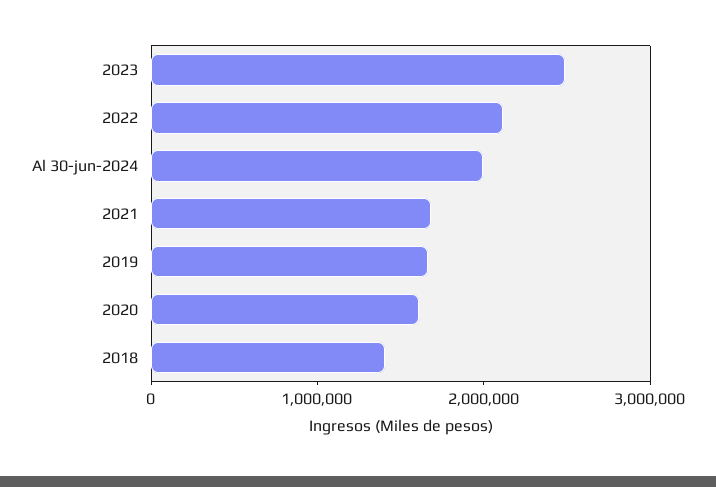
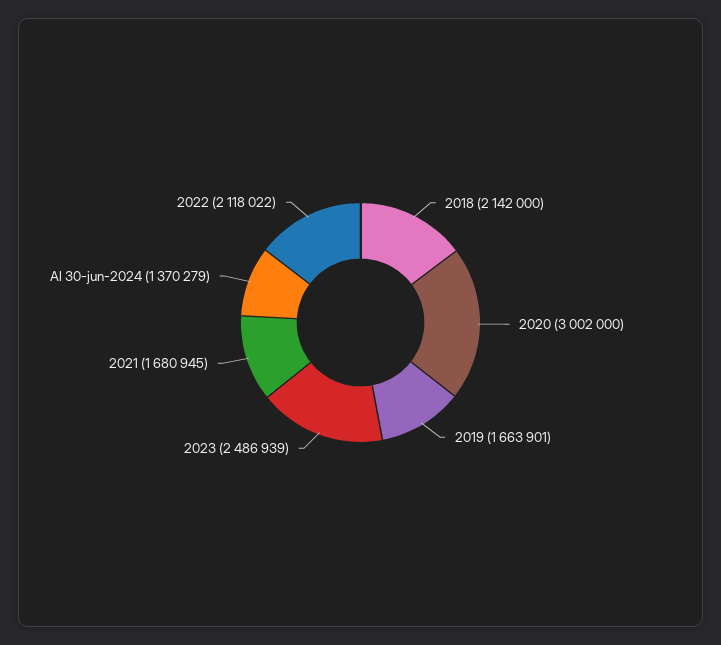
  {
    "2023": 2486939,
    "2022": 2118022,
-   "Al 30-jun-2024": 2000000,
+   "Al 30-jun-2024": 1370279,
    "2021": 1680945,
    "2019": 1663901,
-   "2020": 1600000,
+   "2020": 3002000,
-   "2018": 1400000
+   "2018": 2142000
  }

